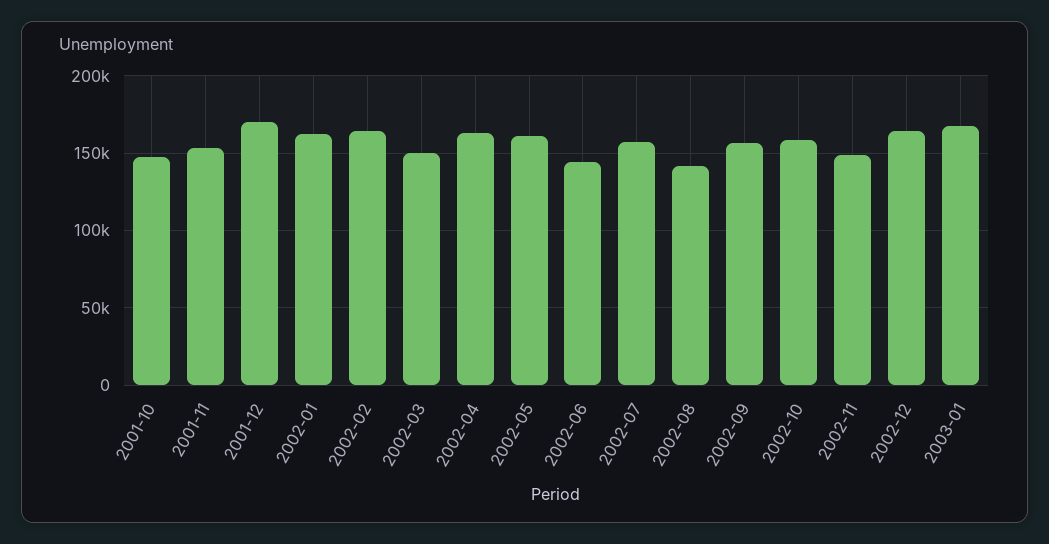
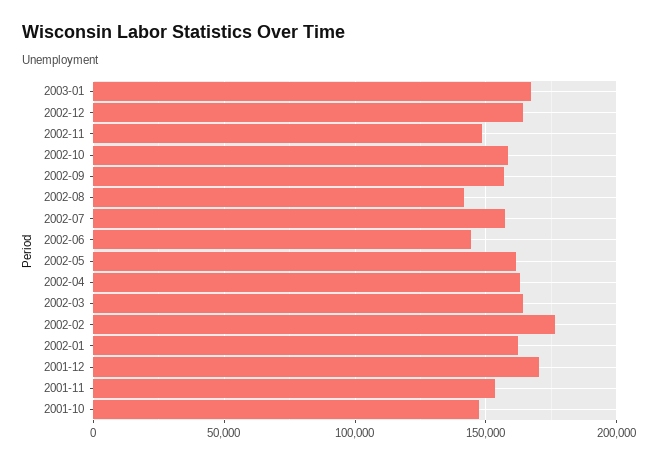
  {
    "2001-10": 145000,
    "2001-11": 155000,
    "2001-12": 170000,
    "2002-01": 160000,
-   "2002-02": 165000,
+   "2002-02": 175000,
-   "2002-03": 150000,
+   "2002-03": 165000,
    "2002-04": 165000,
    "2002-05": 160000,
    "2002-06": 145000,
    "2002-07": 155000,
    "2002-08": 140000,
    "2002-09": 155000,
    "2002-10": 160000,
    "2002-11": 150000,
    "2002-12": 165000,
    "2003-01": 165000
  }

